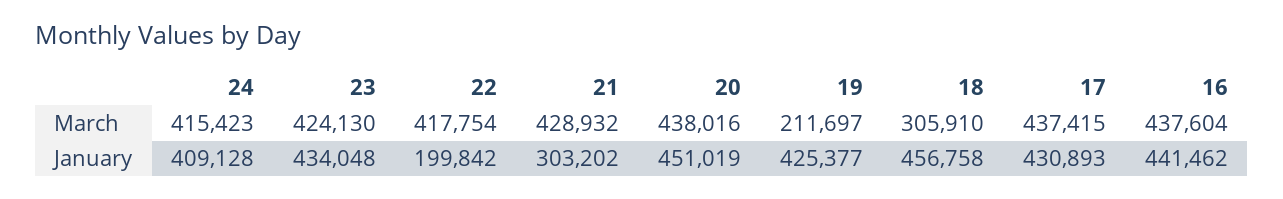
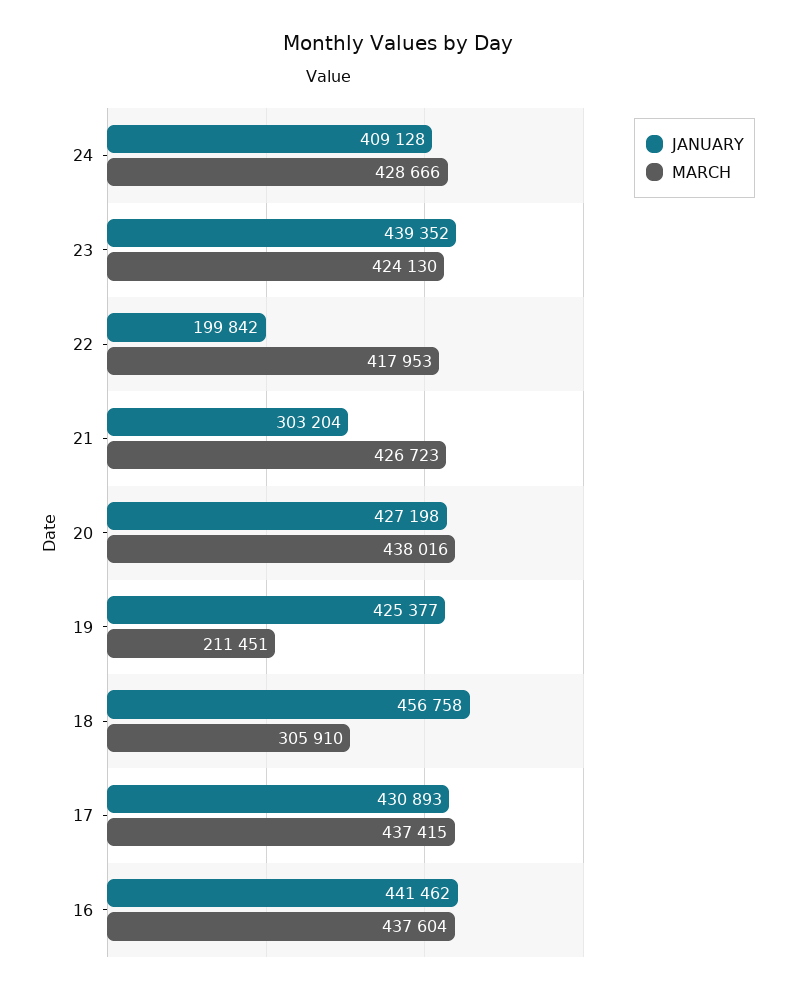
  {
    "March": {
-     "24": 415423,
+     "24": 428666,
      "23": 424130,
-     "22": 417754,
+     "22": 417953,
-     "21": 428932,
+     "21": 426723,
      "20": 438016,
-     "19": 211697,
+     "19": 211451,
      "18": 305910,
      "17": 437415,
      "16": 437604
    },
    "January": {
      "24": 409128,
-     "23": 434048,
+     "23": 439352,
      "22": 199842,
-     "21": 303202,
+     "21": 303204,
-     "20": 451019,
+     "20": 427198,
      "19": 425377,
      "18": 456758,
      "17": 430893,
      "16": 441462
    }
  }

